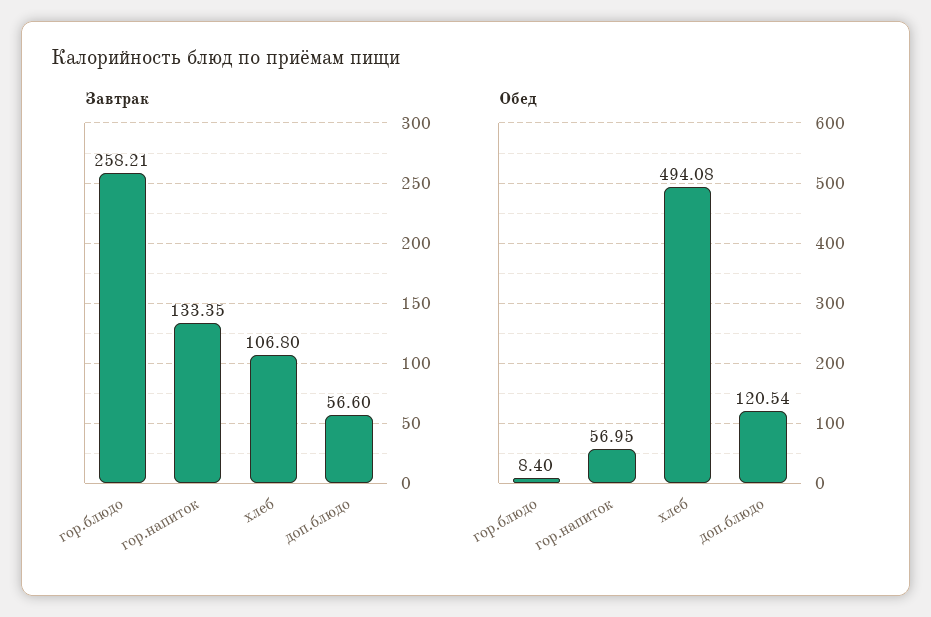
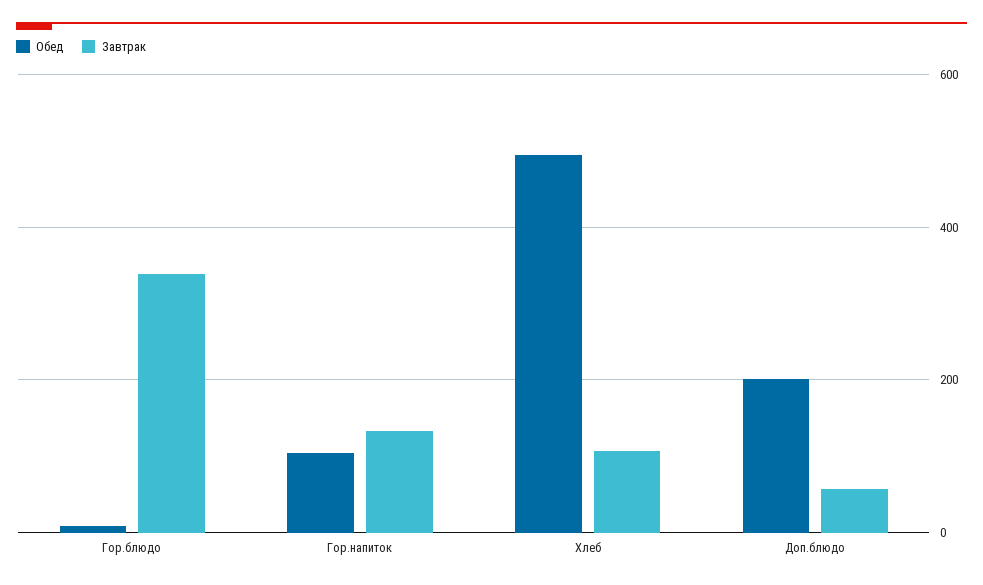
  {
    "Завтрак": {
-     "гор.блюдо": 258.21,
+     "гор.блюдо": 340,
      "гор.напиток": 133.35,
      "хлеб": 106.8,
      "доп.блюдо": 56.6
    },
    "Обед": {
      "гор.блюдо": 8.4,
-     "гор.напиток": 56.95,
+     "гор.напиток": 100,
      "хлеб": 494.08,
-     "доп.блюдо": 120.54
+     "доп.блюдо": 200
    }
  }

